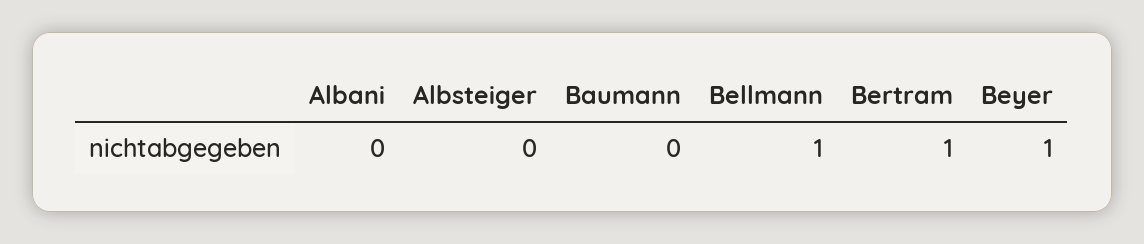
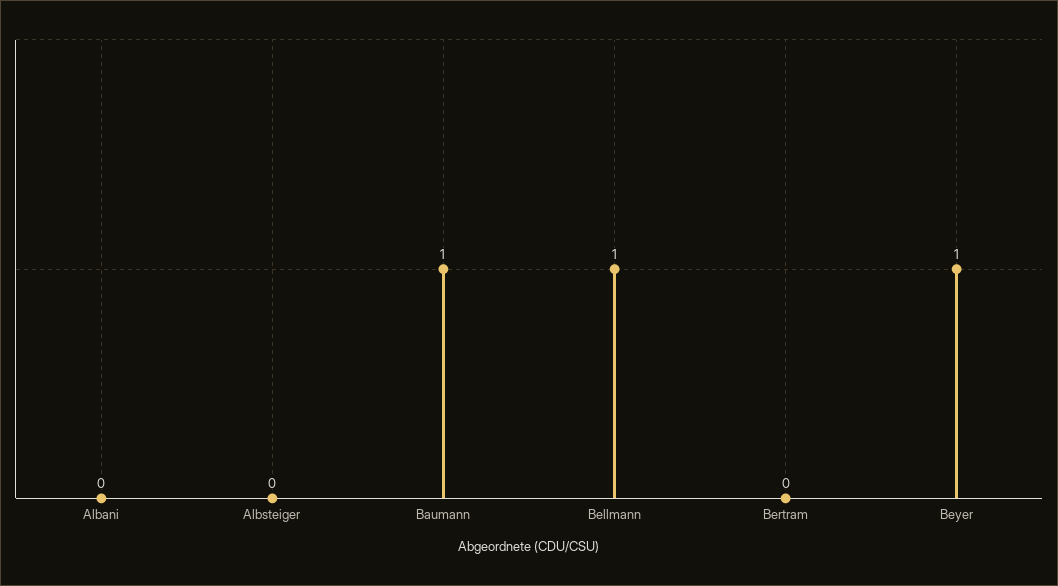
  {
    "Albani": 0,
    "Albsteiger": 0,
-   "Baumann": 0,
+   "Baumann": 1,
    "Bellmann": 1,
-   "Bertram": 1,
+   "Bertram": 0,
    "Beyer": 1
  }

